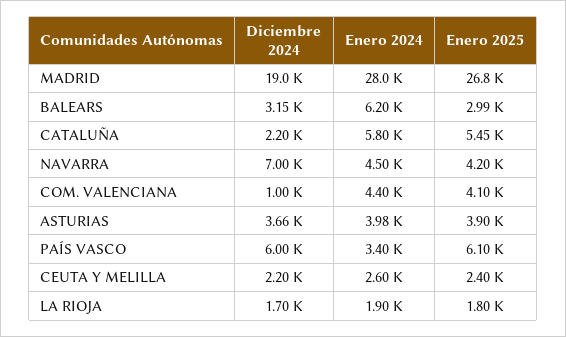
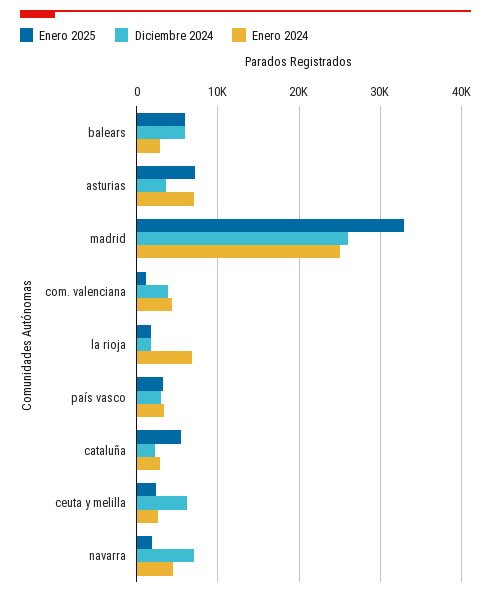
  {
    "Diciembre 2024": {
-     "MADRID": 19000,
+     "MADRID": 26000,
-     "BALEARS": 3150,
+     "BALEARS": 6000,
      "CATALUÑA": 2200,
      "NAVARRA": 7000,
-     "COM. VALENCIANA": 1000,
+     "COM. VALENCIANA": 4000,
      "ASTURIAS": 3660,
-     "PAÍS VASCO": 6000,
+     "PAÍS VASCO": 3000,
-     "CEUTA Y MELILLA": 2200,
+     "CEUTA Y MELILLA": 6000,
      "LA RIOJA": 1700
    },
    "Enero 2024": {
-     "MADRID": 28000,
+     "MADRID": 25000,
-     "BALEARS": 6200,
+     "BALEARS": 3000,
-     "CATALUÑA": 5800,
+     "CATALUÑA": 3000,
      "NAVARRA": 4500,
      "COM. VALENCIANA": 4400,
-     "ASTURIAS": 3980,
+     "ASTURIAS": 7000,
      "PAÍS VASCO": 3400,
      "CEUTA Y MELILLA": 2600,
-     "LA RIOJA": 1900
+     "LA RIOJA": 7000
    },
    "Enero 2025": {
-     "MADRID": 26800,
+     "MADRID": 33000,
-     "BALEARS": 2990,
+     "BALEARS": 6000,
      "CATALUÑA": 5450,
-     "NAVARRA": 4200,
+     "NAVARRA": 2000,
-     "COM. VALENCIANA": 4100,
+     "COM. VALENCIANA": 1000,
-     "ASTURIAS": 3900,
+     "ASTURIAS": 7000,
-     "PAÍS VASCO": 6100,
+     "PAÍS VASCO": 3000,
      "CEUTA Y MELILLA": 2400,
      "LA RIOJA": 1800
    }
  }

